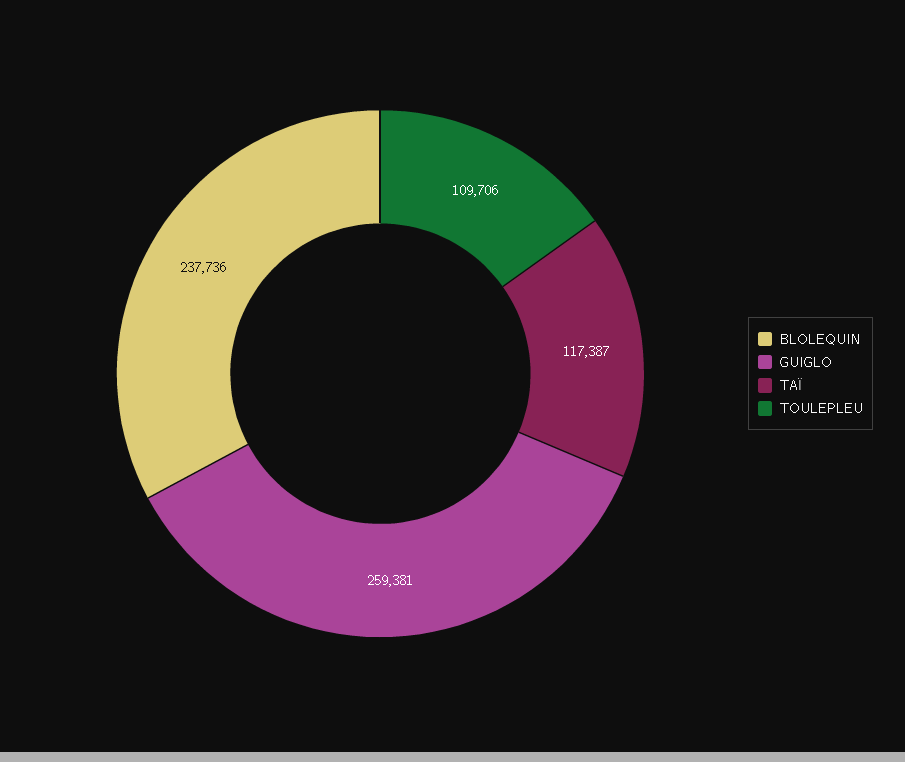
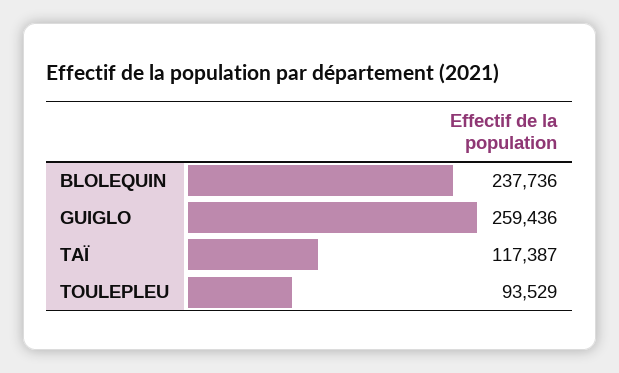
  {
    "BLOLEQUIN": 237736,
-   "GUIGLO": 259381,
+   "GUIGLO": 259436,
    "TAÏ": 117387,
-   "TOULEPLEU": 109706
+   "TOULEPLEU": 93529
  }

